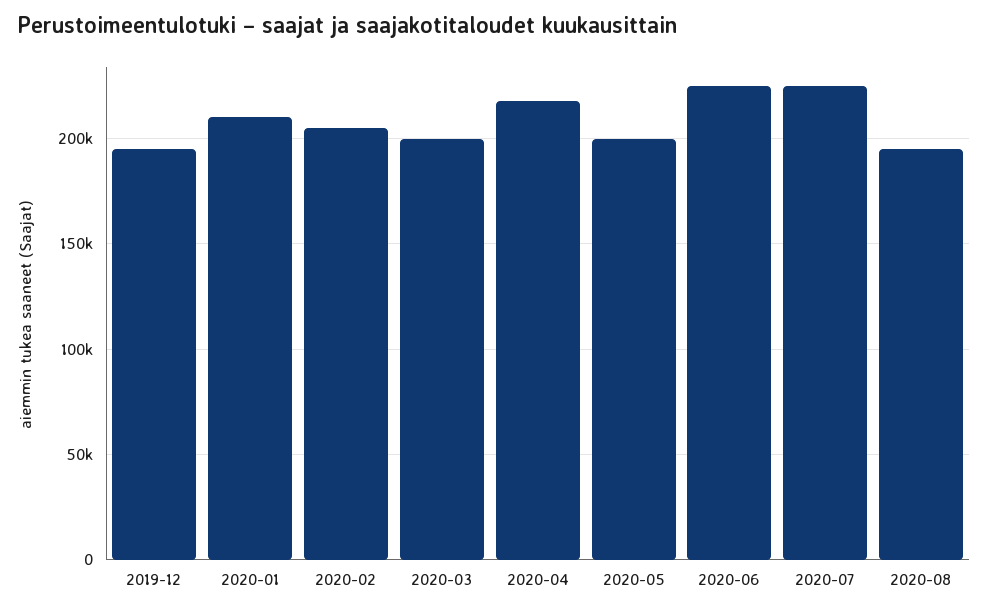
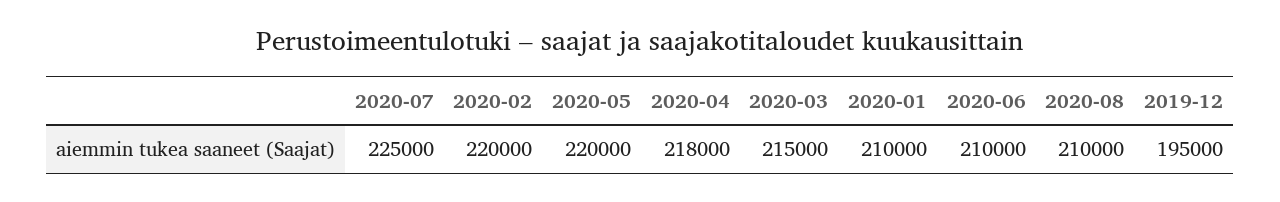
  {
    "2019-12": 195000,
    "2020-01": 210000,
-   "2020-02": 205000,
+   "2020-02": 220000,
-   "2020-03": 200000,
+   "2020-03": 215000,
    "2020-04": 218000,
-   "2020-05": 200000,
+   "2020-05": 220000,
-   "2020-06": 225000,
+   "2020-06": 210000,
    "2020-07": 225000,
-   "2020-08": 195000
+   "2020-08": 210000
  }

